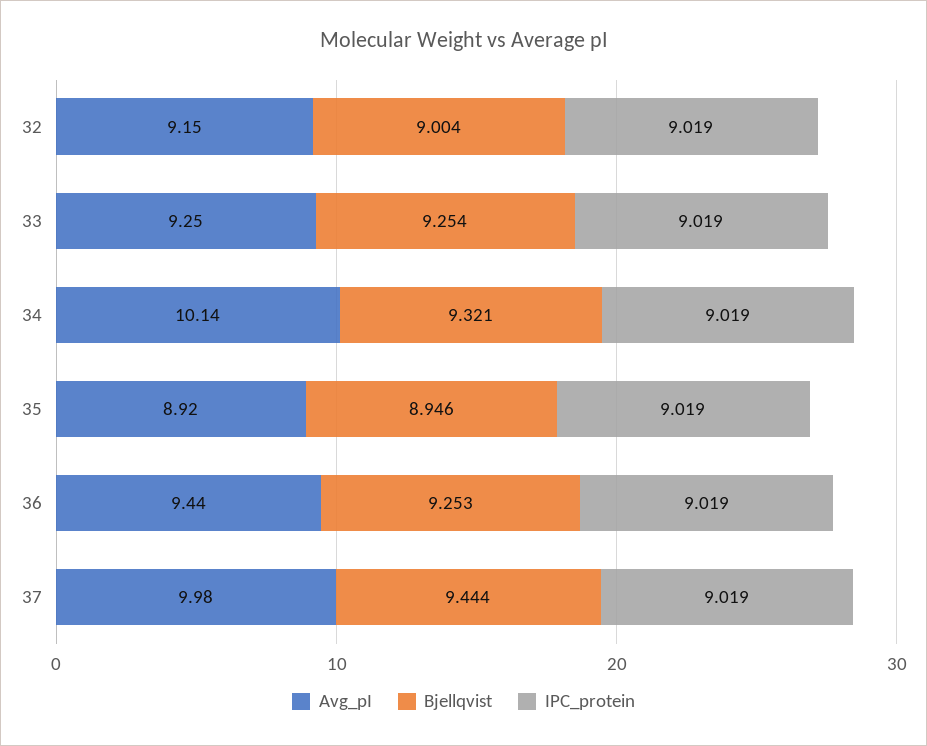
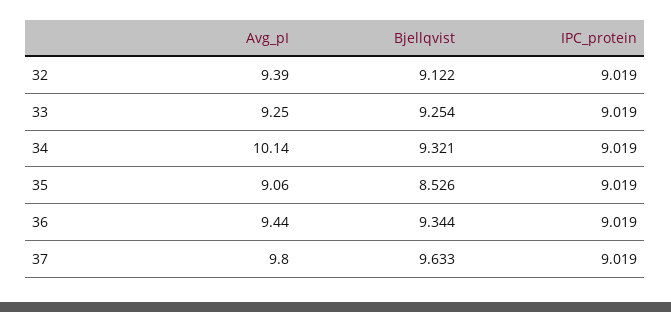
  {
    "Avg_pI": {
-     "32": 9.15,
+     "32": 9.39,
      "33": 9.25,
      "34": 10.14,
-     "35": 8.92,
+     "35": 9.06,
      "36": 9.44,
-     "37": 9.98
+     "37": 9.8
    },
    "Bjellqvist": {
-     "32": 9.004,
+     "32": 9.122,
      "33": 9.254,
      "34": 9.321,
-     "35": 8.946,
+     "35": 8.526,
-     "36": 9.253,
+     "36": 9.344,
-     "37": 9.444
+     "37": 9.633
    },
    "IPC_protein": {
      "32": 9.019,
      "33": 9.019,
      "34": 9.019,
      "35": 9.019,
      "36": 9.019,
      "37": 9.019
    }
  }

